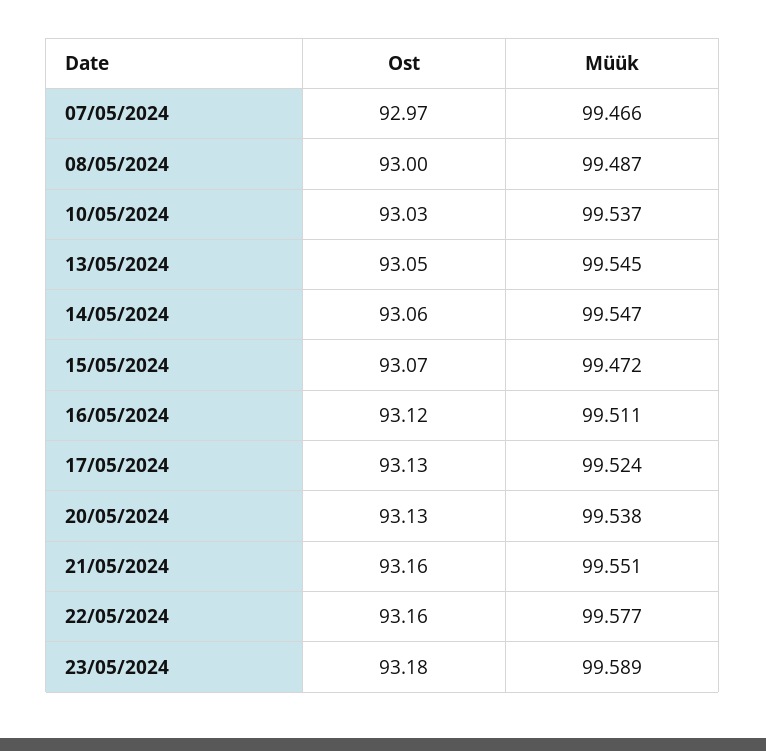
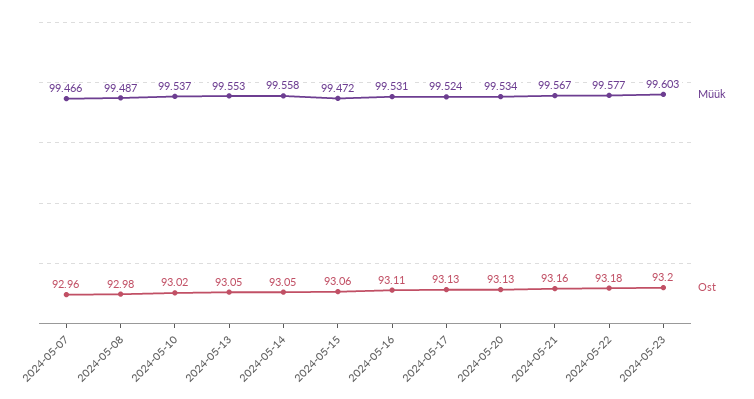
  {
    "Ost": {
-     "07/05/2024": 92.97,
+     "07/05/2024": 92.96,
-     "08/05/2024": 93,
+     "08/05/2024": 92.98,
-     "10/05/2024": 93.03,
+     "10/05/2024": 93.02,
      "13/05/2024": 93.05,
-     "14/05/2024": 93.06,
+     "14/05/2024": 93.05,
-     "15/05/2024": 93.07,
+     "15/05/2024": 93.06,
-     "16/05/2024": 93.12,
+     "16/05/2024": 93.11,
      "17/05/2024": 93.13,
      "20/05/2024": 93.13,
      "21/05/2024": 93.16,
-     "22/05/2024": 93.16,
+     "22/05/2024": 93.18,
-     "23/05/2024": 93.18
+     "23/05/2024": 93.2
    },
    "Müük": {
      "07/05/2024": 99.466,
      "08/05/2024": 99.487,
      "10/05/2024": 99.537,
-     "13/05/2024": 99.545,
+     "13/05/2024": 99.553,
-     "14/05/2024": 99.547,
+     "14/05/2024": 99.558,
      "15/05/2024": 99.472,
-     "16/05/2024": 99.511,
+     "16/05/2024": 99.531,
      "17/05/2024": 99.524,
-     "20/05/2024": 99.538,
+     "20/05/2024": 99.534,
-     "21/05/2024": 99.551,
+     "21/05/2024": 99.567,
      "22/05/2024": 99.577,
-     "23/05/2024": 99.589
+     "23/05/2024": 99.603
    }
  }

